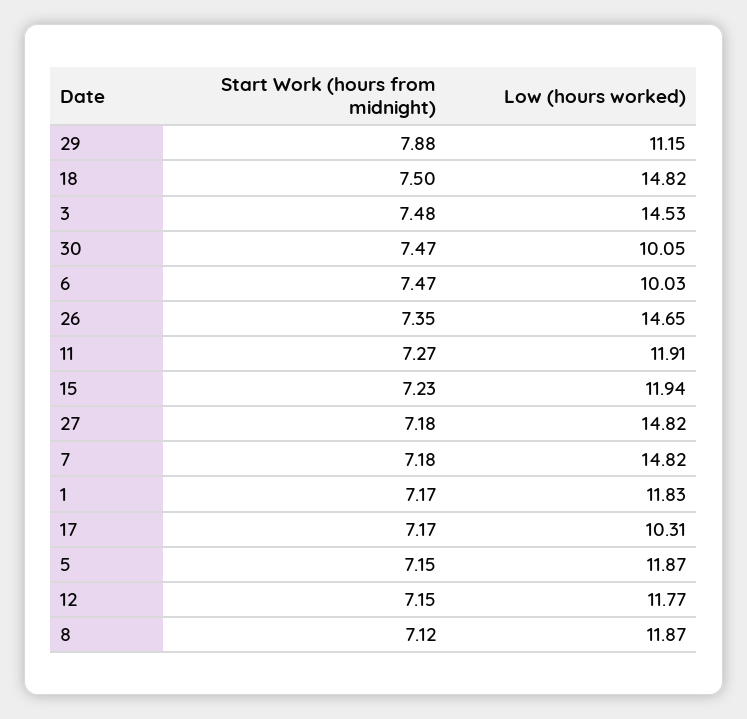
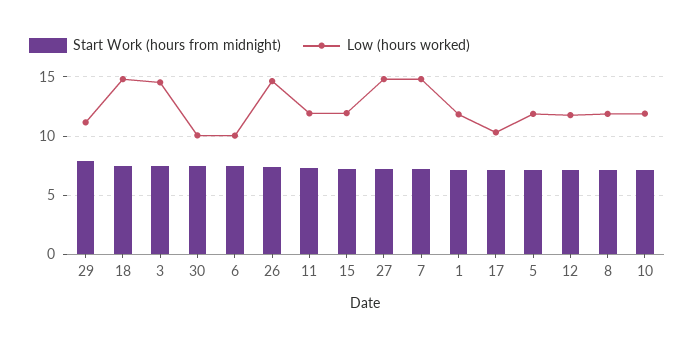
  {
    "Start Work (hours from midnight)": {
      "29": 7.88,
      "18": 7.5,
      "3": 7.48,
      "30": 7.47,
      "6": 7.47,
      "26": 7.35,
      "11": 7.27,
      "15": 7.23,
      "27": 7.18,
      "7": 7.18,
      "1": 7.17,
      "17": 7.17,
      "5": 7.15,
      "12": 7.15,
-     "8": 7.12
+     "8": 7.12,
+     "10": 7
    },
    "Low (hours worked)": {
      "29": 11.15,
      "18": 14.82,
      "3": 14.53,
      "30": 10.05,
      "6": 10.03,
      "26": 14.65,
      "11": 11.91,
      "15": 11.94,
      "27": 14.82,
      "7": 14.82,
      "1": 11.83,
      "17": 10.31,
      "5": 11.87,
      "12": 11.77,
-     "8": 11.87
+     "8": 11.87,
+     "10": 12
    }
  }

